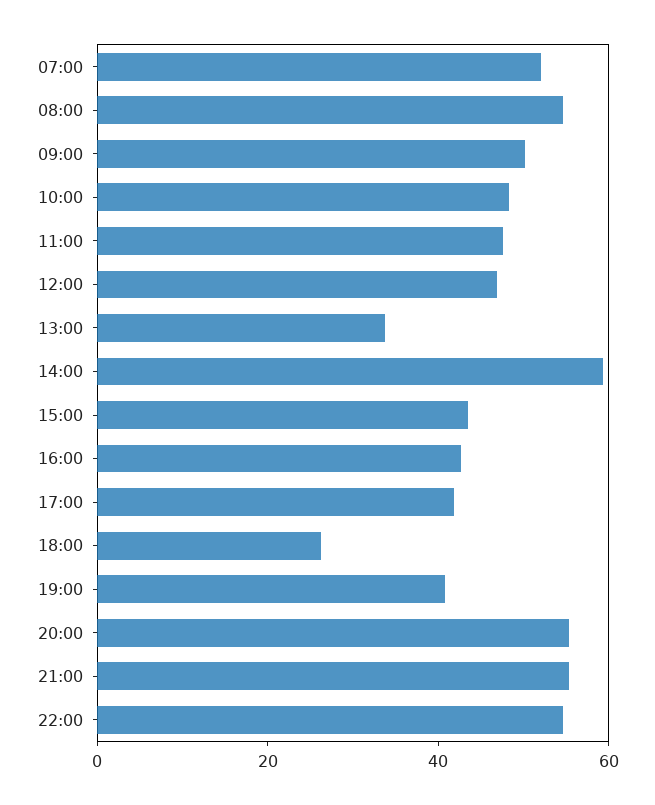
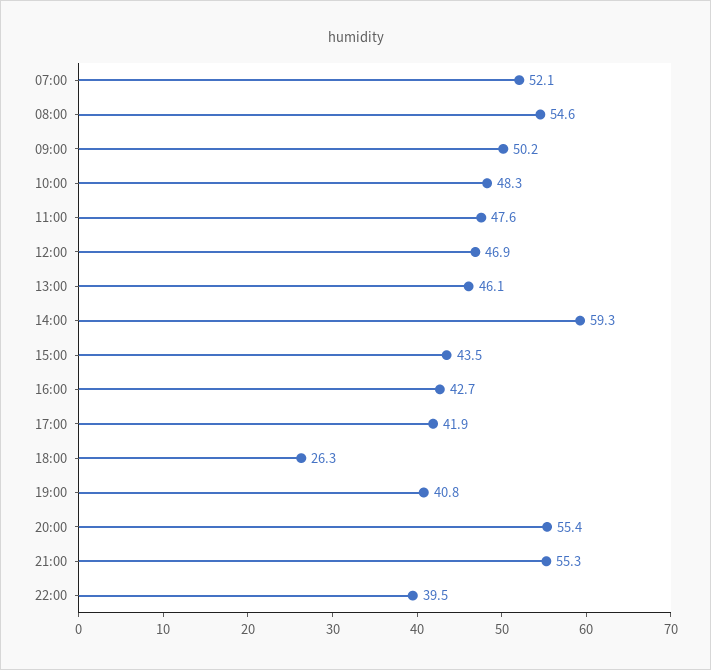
  {
    "07:00": 52.1,
    "08:00": 54.6,
    "09:00": 50.2,
    "10:00": 48.3,
    "11:00": 47.6,
    "12:00": 46.9,
-   "13:00": 35,
+   "13:00": 46.1,
    "14:00": 59.3,
    "15:00": 43.5,
    "16:00": 42.7,
    "17:00": 41.9,
    "18:00": 26.3,
    "19:00": 40.8,
    "20:00": 55.4,
    "21:00": 55.3,
-   "22:00": 55
+   "22:00": 39.5
  }

